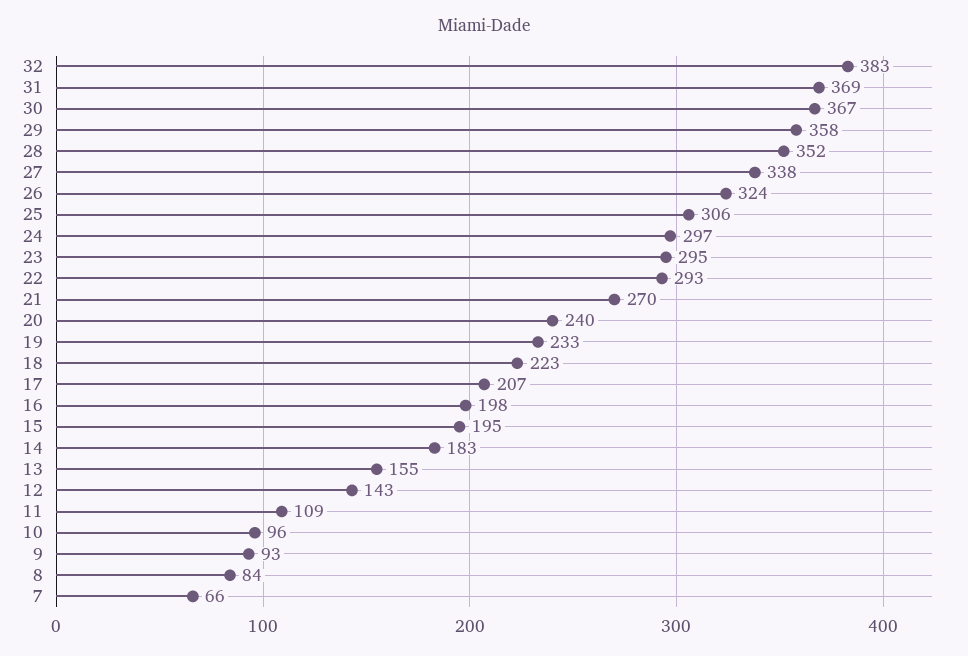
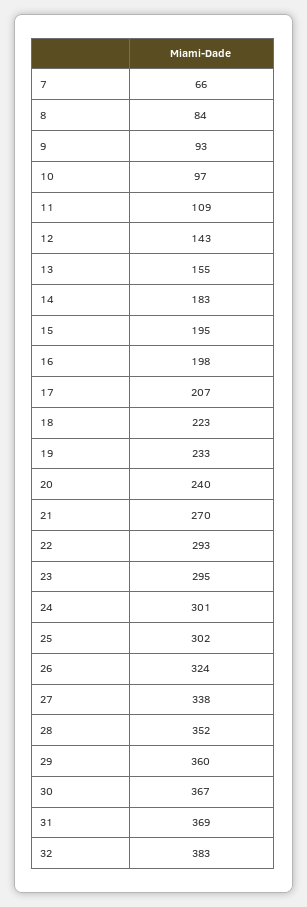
  {
    "32": 383,
    "31": 369,
    "30": 367,
-   "29": 358,
+   "29": 360,
    "28": 352,
    "27": 338,
    "26": 324,
-   "25": 306,
+   "25": 302,
-   "24": 297,
+   "24": 301,
    "23": 295,
    "22": 293,
    "21": 270,
    "20": 240,
    "19": 233,
    "18": 223,
    "17": 207,
    "16": 198,
    "15": 195,
    "14": 183,
    "13": 155,
    "12": 143,
    "11": 109,
-   "10": 96,
+   "10": 97,
    "9": 93,
    "8": 84,
    "7": 66
  }

